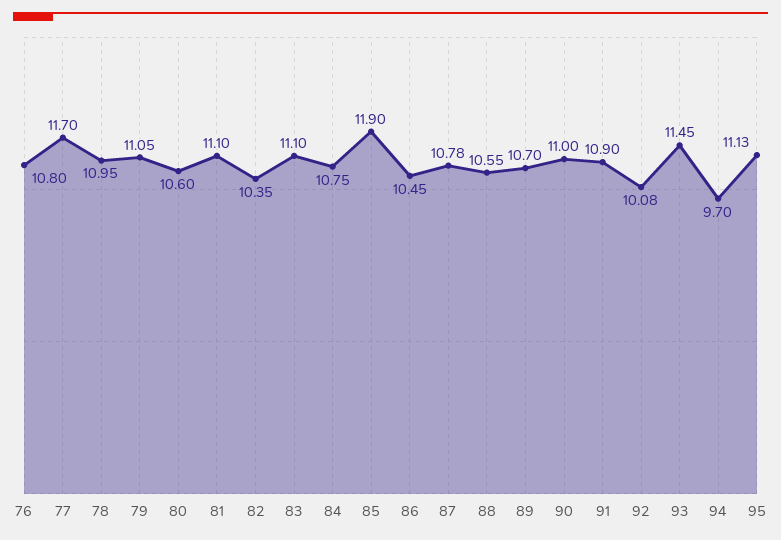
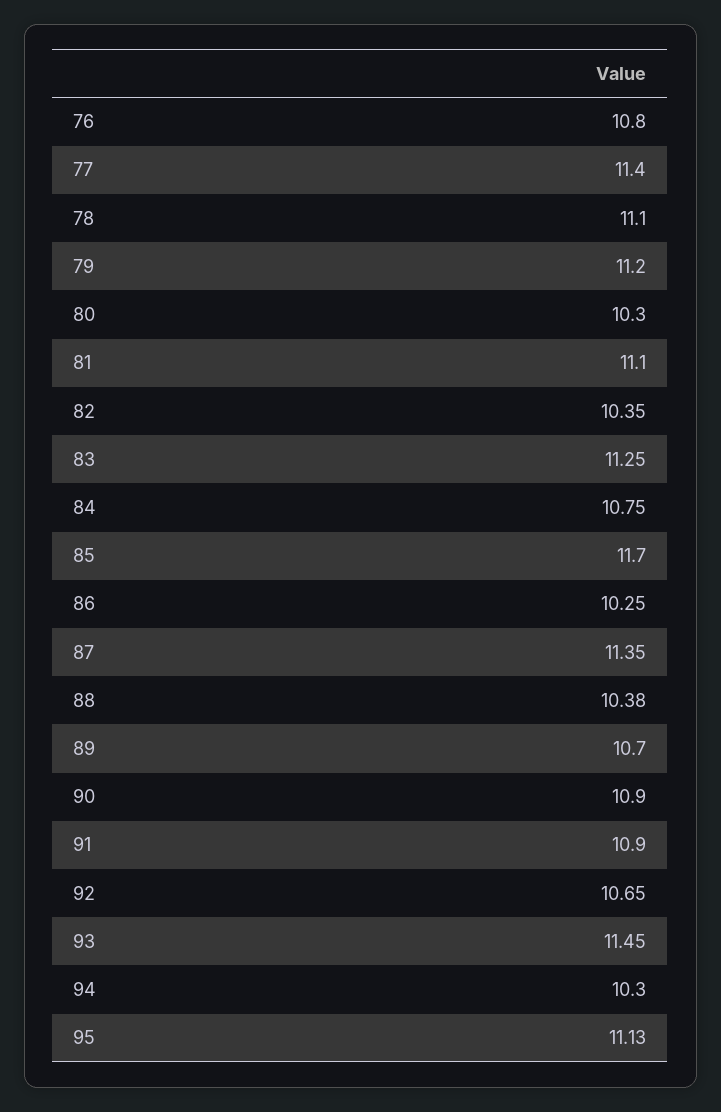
  {
    "76": 10.8,
-   "77": 11.7,
+   "77": 11.4,
-   "78": 10.95,
+   "78": 11.1,
-   "79": 11.05,
+   "79": 11.2,
-   "80": 10.6,
+   "80": 10.3,
    "81": 11.1,
    "82": 10.35,
-   "83": 11.1,
+   "83": 11.25,
    "84": 10.75,
-   "85": 11.9,
+   "85": 11.7,
-   "86": 10.45,
+   "86": 10.25,
-   "87": 10.78,
+   "87": 11.35,
-   "88": 10.55,
+   "88": 10.38,
    "89": 10.7,
-   "90": 11,
+   "90": 10.9,
    "91": 10.9,
-   "92": 10.08,
+   "92": 10.65,
    "93": 11.45,
-   "94": 9.7,
+   "94": 10.3,
    "95": 11.13
  }

